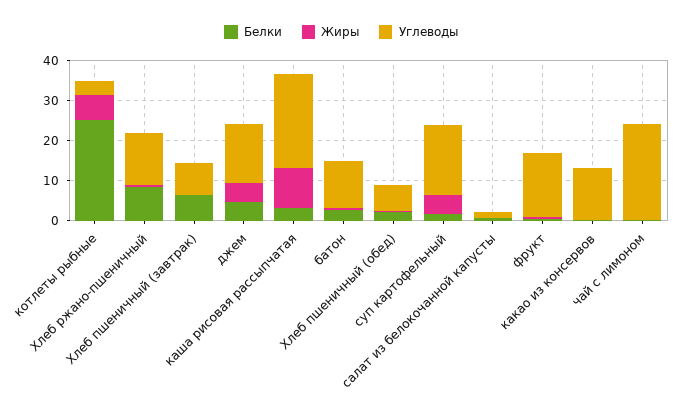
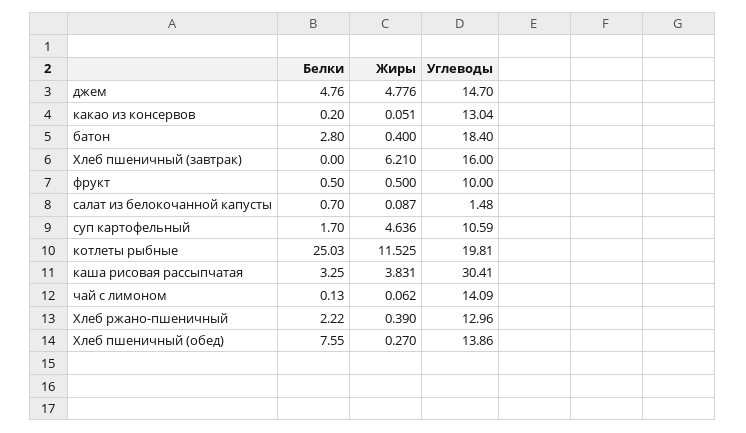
  {
    "Белки": {
      "котлеты рыбные": 25.03,
-     "Хлеб ржано-пшеничный": 8,
+     "Хлеб ржано-пшеничный": 2.22,
-     "Хлеб пшеничный (завтрак)": 6,
+     "Хлеб пшеничный (завтрак)": 0,
      "джем": 4.76,
      "каша рисовая рассыпчатая": 3.25,
      "батон": 2.8,
-     "Хлеб пшеничный (обед)": 2,
+     "Хлеб пшеничный (обед)": 7.55,
      "суп картофельный": 1.7,
      "салат из белокочанной капусты": 0.7,
      "фрукт": 0.5,
      "какао из консервов": 0.2,
      "чай с лимоном": 0.13
    },
    "Жиры": {
-     "котлеты рыбные": 6,
+     "котлеты рыбные": 11.525,
      "Хлеб ржано-пшеничный": 0.39,
-     "Хлеб пшеничный (завтрак)": 0,
+     "Хлеб пшеничный (завтрак)": 6.21,
      "джем": 4.776,
-     "каша рисовая рассыпчатая": 10,
+     "каша рисовая рассыпчатая": 3.831,
      "батон": 0.4,
      "Хлеб пшеничный (обед)": 0.27,
      "суп картофельный": 4.636,
      "салат из белокочанной капусты": 0.087,
      "фрукт": 0.5,
      "какао из консервов": 0.051,
      "чай с лимоном": 0.062
    },
    "Углеводы": {
-     "котлеты рыбные": 4,
+     "котлеты рыбные": 19.81,
      "Хлеб ржано-пшеничный": 12.96,
-     "Хлеб пшеничный (завтрак)": 8,
+     "Хлеб пшеничный (завтрак)": 16,
      "джем": 14.7,
-     "каша рисовая рассыпчатая": 24,
+     "каша рисовая рассыпчатая": 30.41,
-     "батон": 12,
+     "батон": 18.4,
-     "Хлеб пшеничный (обед)": 6,
+     "Хлеб пшеничный (обед)": 13.86,
-     "суп картофельный": 18,
+     "суп картофельный": 10.59,
      "салат из белокочанной капусты": 1.48,
-     "фрукт": 16,
+     "фрукт": 10,
      "какао из консервов": 13.04,
-     "чай с лимоном": 24
+     "чай с лимоном": 14.09
    }
  }

